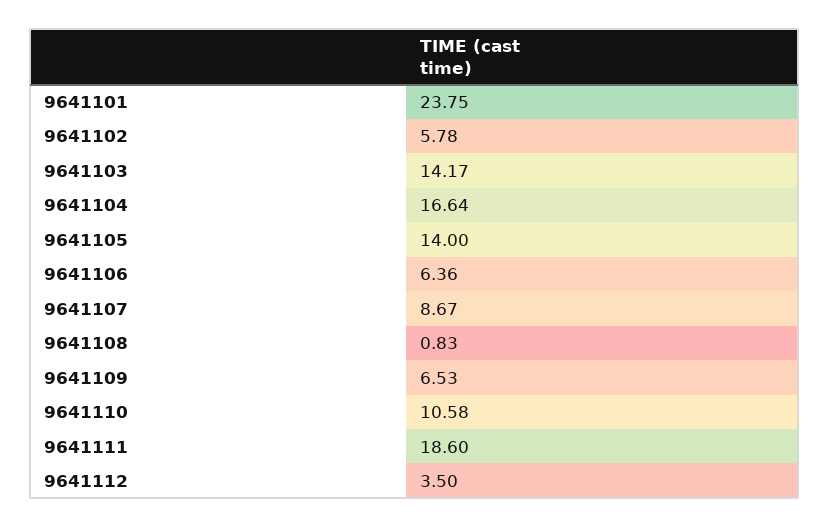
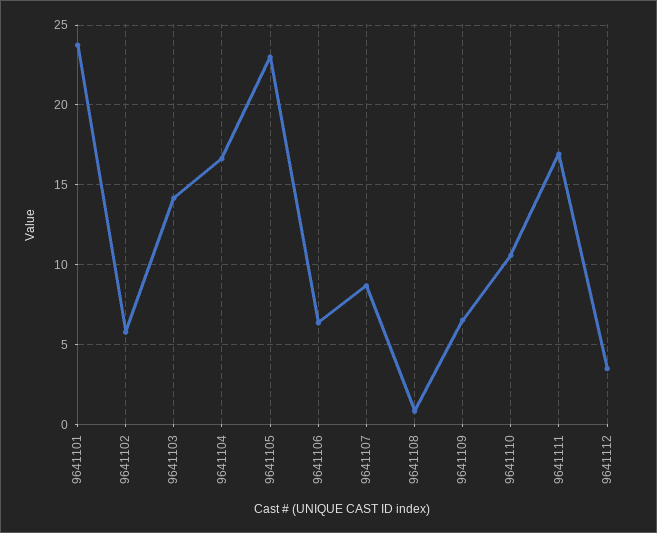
  {
    "9641101": 23.75,
    "9641102": 5.78,
    "9641103": 14.17,
    "9641104": 16.64,
-   "9641105": 14,
+   "9641105": 23,
    "9641106": 6.36,
    "9641107": 8.67,
    "9641108": 0.83,
    "9641109": 6.53,
    "9641110": 10.58,
-   "9641111": 18.6,
+   "9641111": 17,
    "9641112": 3.5
  }

